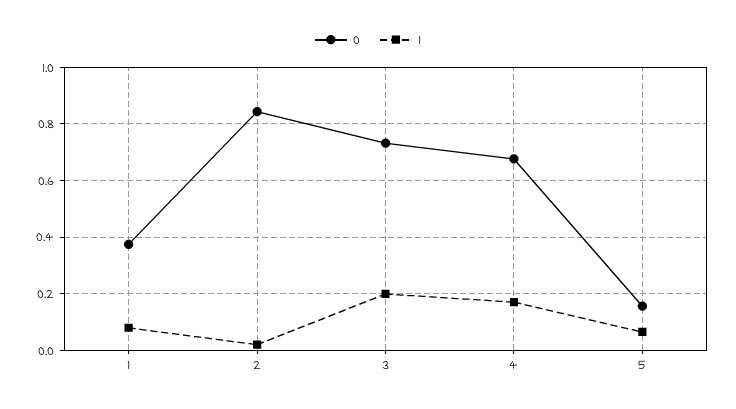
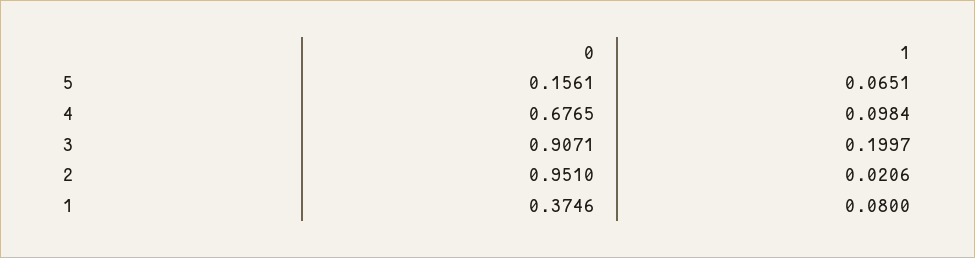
  {
    "0": {
      "1": 0.3746,
-     "2": 0.85,
+     "2": 0.951,
-     "3": 0.725,
+     "3": 0.9071,
      "4": 0.6765,
      "5": 0.1561
    },
    "1": {
      "1": 0.08,
      "2": 0.0206,
      "3": 0.1997,
-     "4": 0.175,
+     "4": 0.0984,
      "5": 0.0651
    }
  }

